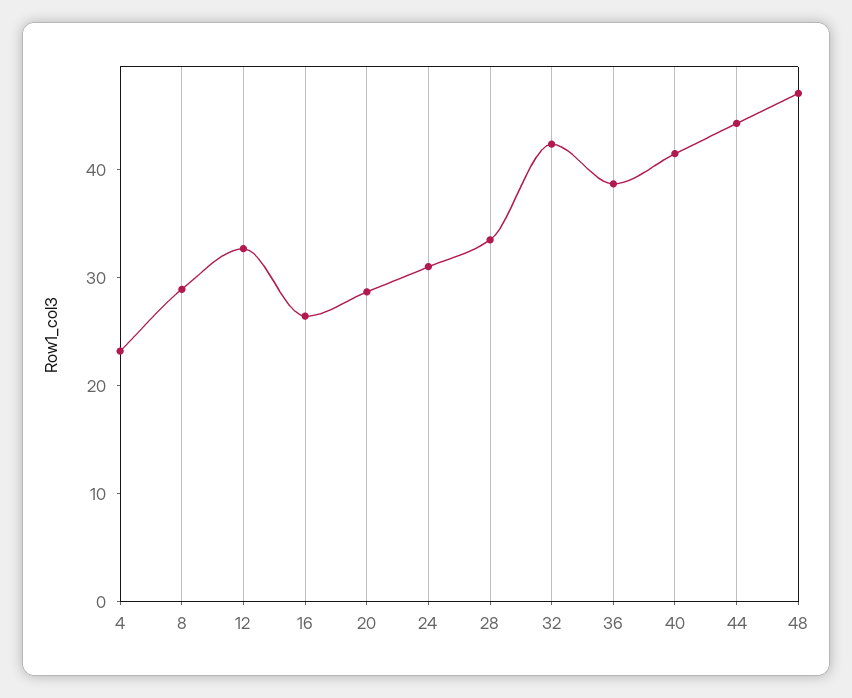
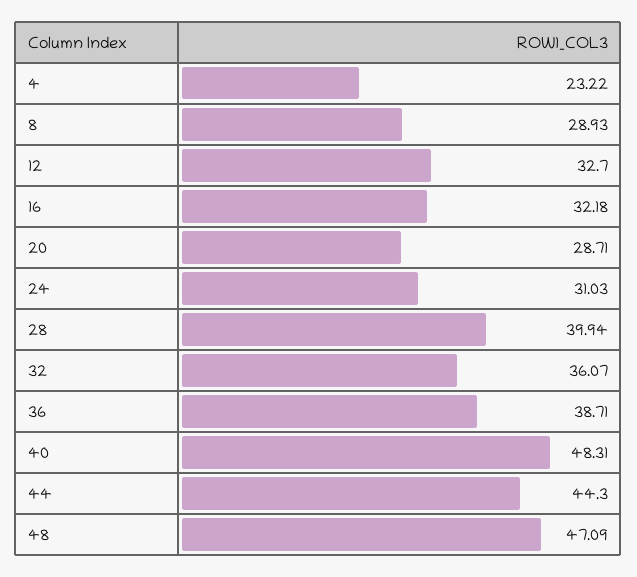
  {
    "4": 23.22,
    "8": 28.93,
    "12": 32.7,
-   "16": 26,
+   "16": 32.18,
    "20": 28.71,
    "24": 31.03,
-   "28": 34,
+   "28": 39.94,
-   "32": 42,
+   "32": 36.07,
    "36": 38.71,
-   "40": 42,
+   "40": 48.31,
    "44": 44.3,
    "48": 47.09
  }

